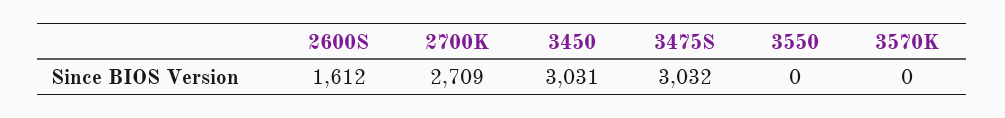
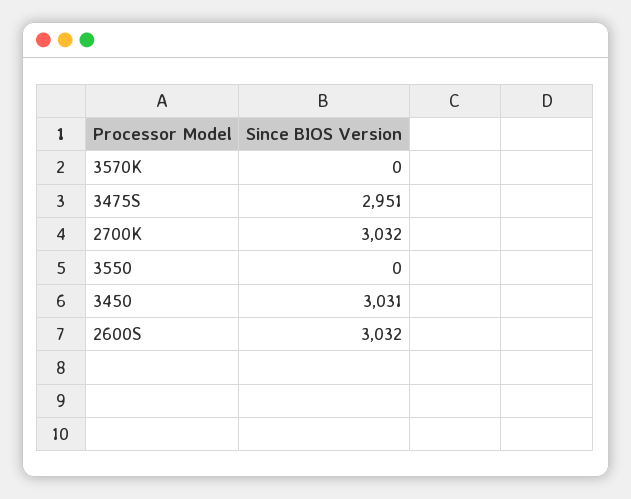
  {
-   "2600S": 1612,
+   "2600S": 3032,
-   "2700K": 2709,
+   "2700K": 3032,
    "3450": 3031,
-   "3475S": 3032,
+   "3475S": 2951,
    "3550": 0,
    "3570K": 0
  }

